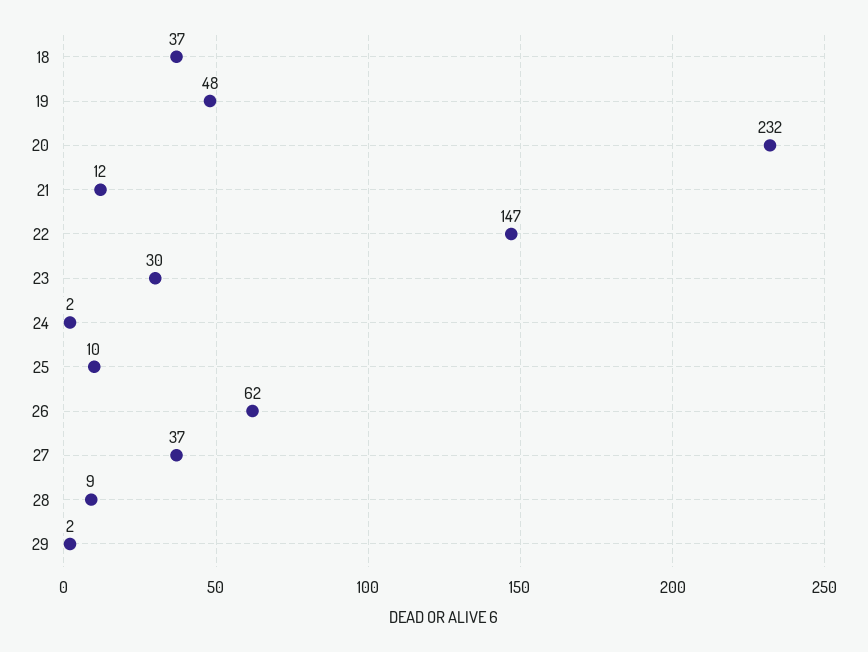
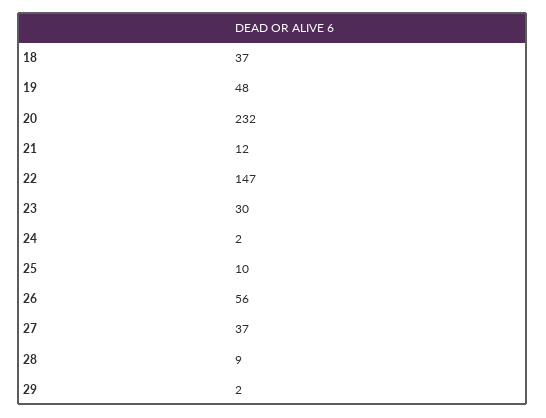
  {
    "18": 37,
    "19": 48,
    "20": 232,
    "21": 12,
    "22": 147,
    "23": 30,
    "24": 2,
    "25": 10,
-   "26": 62,
+   "26": 56,
    "27": 37,
    "28": 9,
    "29": 2
  }

